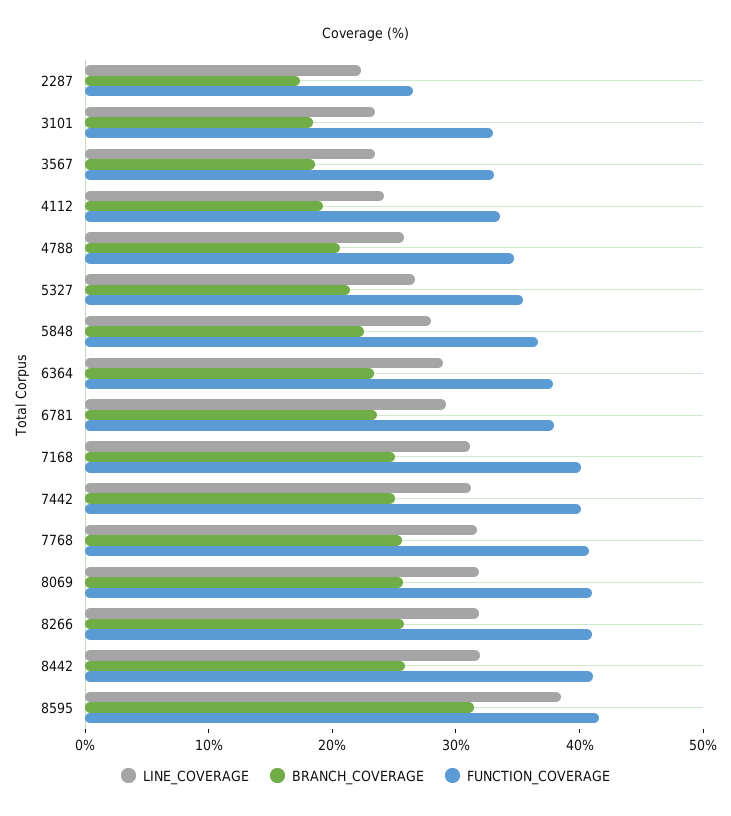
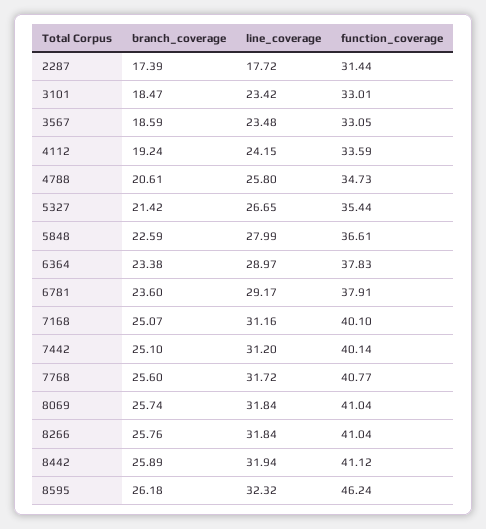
  {
    "LINE_COVERAGE": {
-     "2287": 22,
+     "2287": 17.72,
      "3101": 23.42,
      "3567": 23.48,
      "4112": 24.15,
      "4788": 25.8,
      "5327": 26.65,
      "5848": 27.99,
      "6364": 28.97,
      "6781": 29.17,
      "7168": 31.16,
      "7442": 31.2,
      "7768": 31.72,
      "8069": 31.84,
      "8266": 31.84,
      "8442": 31.94,
-     "8595": 38
+     "8595": 32.32
    },
    "BRANCH_COVERAGE": {
      "2287": 17.39,
      "3101": 18.47,
      "3567": 18.59,
      "4112": 19.24,
      "4788": 20.61,
      "5327": 21.42,
      "5848": 22.59,
      "6364": 23.38,
      "6781": 23.6,
      "7168": 25.07,
      "7442": 25.1,
      "7768": 25.6,
      "8069": 25.74,
      "8266": 25.76,
      "8442": 25.89,
-     "8595": 32
+     "8595": 26.18
    },
    "FUNCTION_COVERAGE": {
-     "2287": 26,
+     "2287": 31.44,
      "3101": 33.01,
      "3567": 33.05,
      "4112": 33.59,
      "4788": 34.73,
      "5327": 35.44,
      "5848": 36.61,
      "6364": 37.83,
      "6781": 37.91,
      "7168": 40.1,
      "7442": 40.14,
      "7768": 40.77,
      "8069": 41.04,
      "8266": 41.04,
      "8442": 41.12,
-     "8595": 42
+     "8595": 46.24
    }
  }

